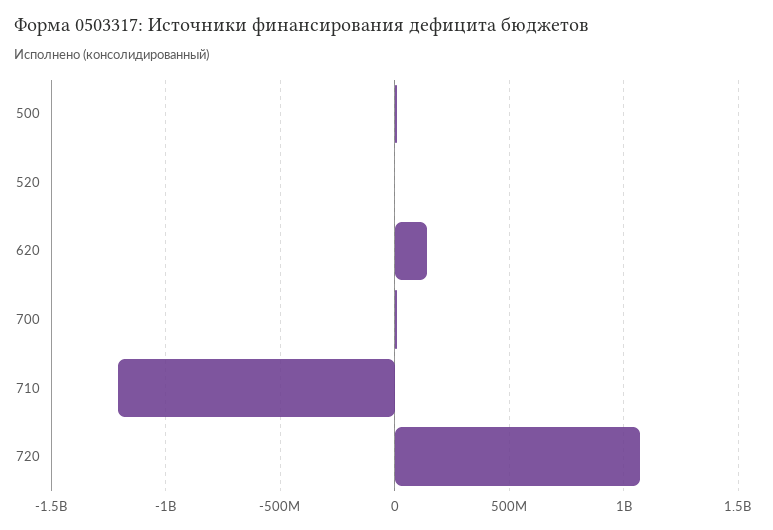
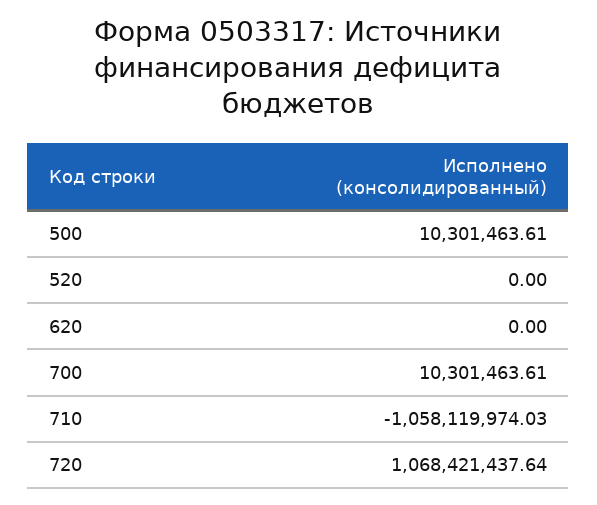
  {
    "500": 10301463.61,
    "520": 0,
-   "620": 150000000,
+   "620": 0,
    "700": 10301463.61,
-   "710": -1200000000,
+   "710": -1058119974.03,
    "720": 1068421437.64
  }

